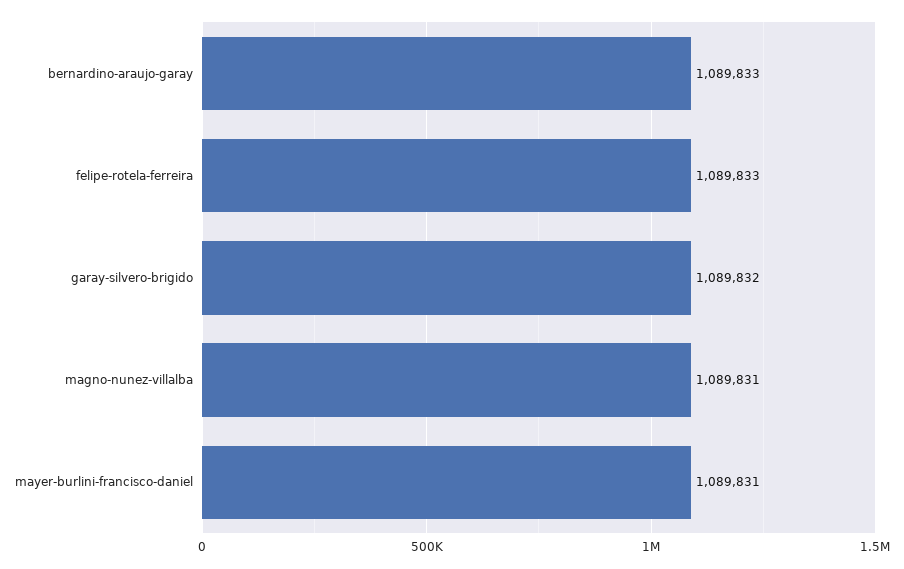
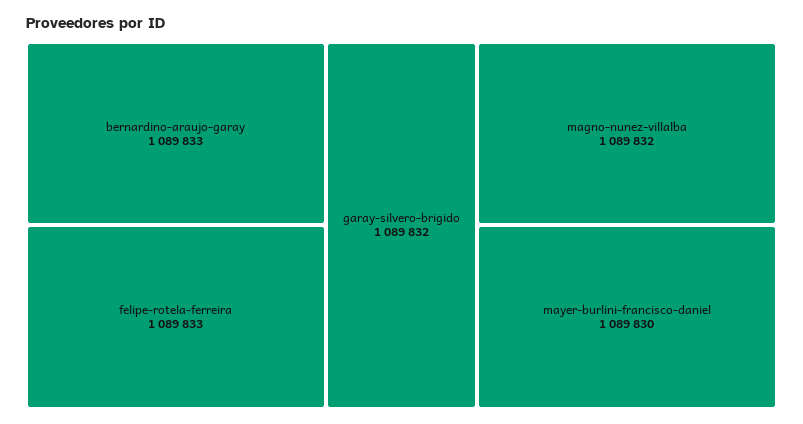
  {
    "bernardino-araujo-garay": 1089833,
    "felipe-rotela-ferreira": 1089833,
    "garay-silvero-brigido": 1089832,
-   "magno-nunez-villalba": 1089831,
+   "magno-nunez-villalba": 1089832,
-   "mayer-burlini-francisco-daniel": 1089831
+   "mayer-burlini-francisco-daniel": 1089830
  }

